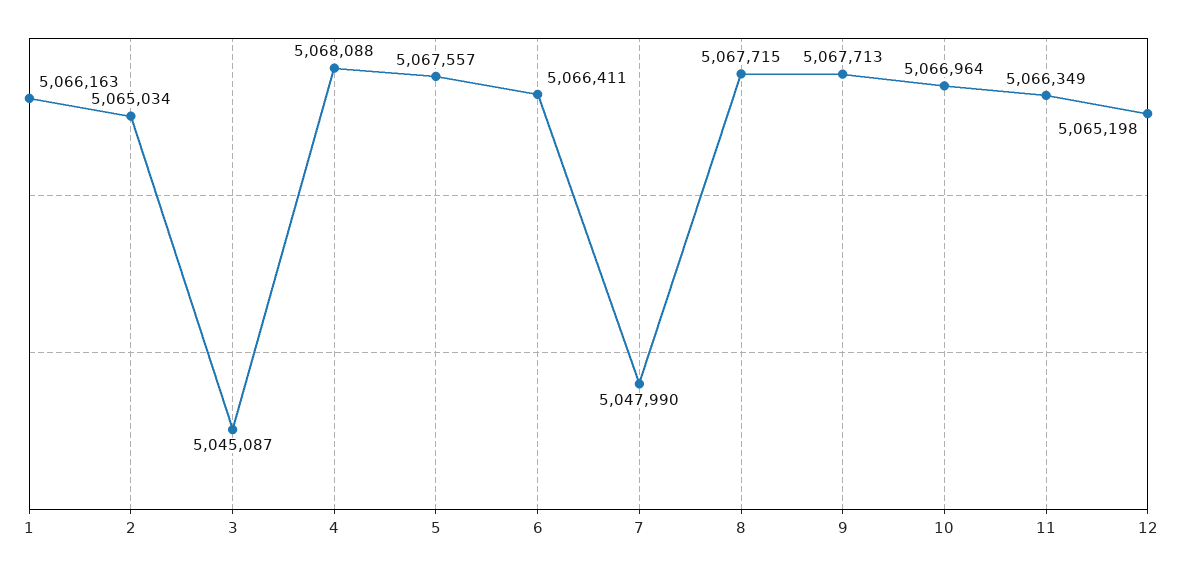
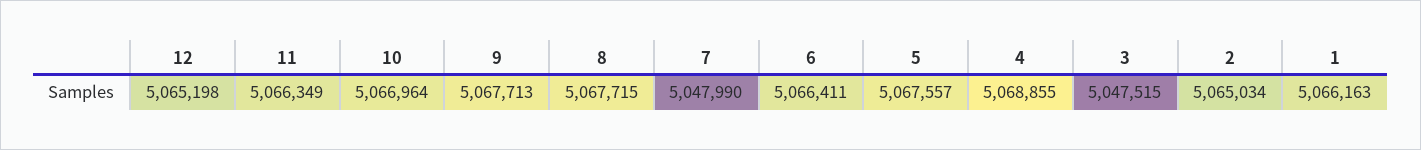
  {
    "1": 5066163,
    "2": 5065034,
-   "3": 5045087,
+   "3": 5047515,
-   "4": 5068088,
+   "4": 5068855,
    "5": 5067557,
    "6": 5066411,
    "7": 5047990,
    "8": 5067715,
    "9": 5067713,
    "10": 5066964,
    "11": 5066349,
    "12": 5065198
  }

